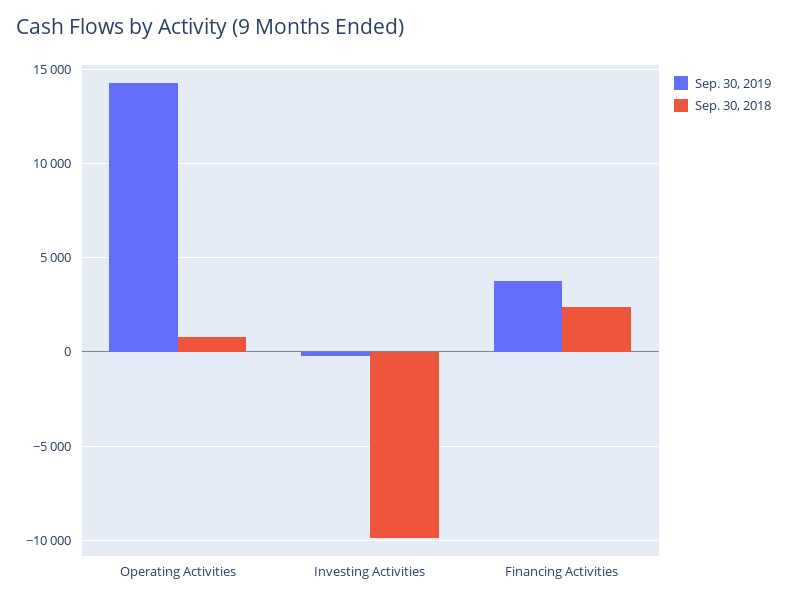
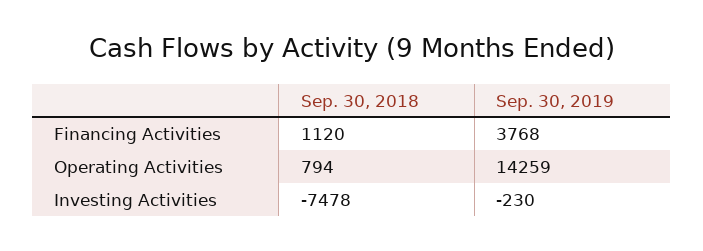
  {
    "Sep. 30, 2019": {
      "Operating Activities": 14259,
      "Investing Activities": -230,
      "Financing Activities": 3768
    },
    "Sep. 30, 2018": {
      "Operating Activities": 794,
-     "Investing Activities": -10000,
+     "Investing Activities": -7478,
-     "Financing Activities": 2500
+     "Financing Activities": 1120
    }
  }

